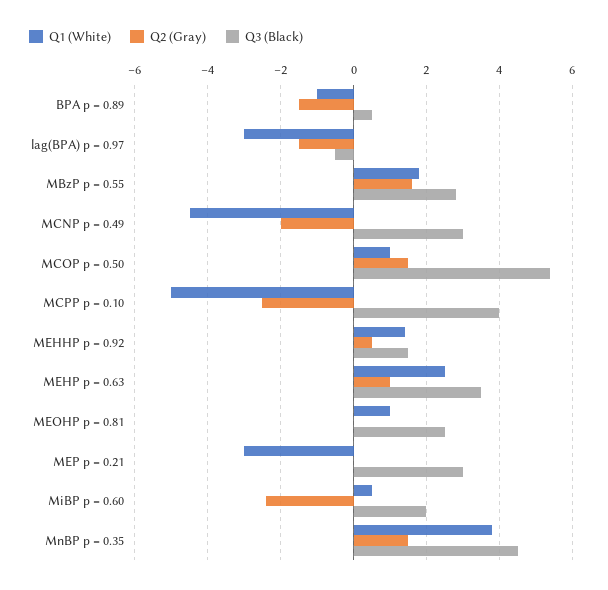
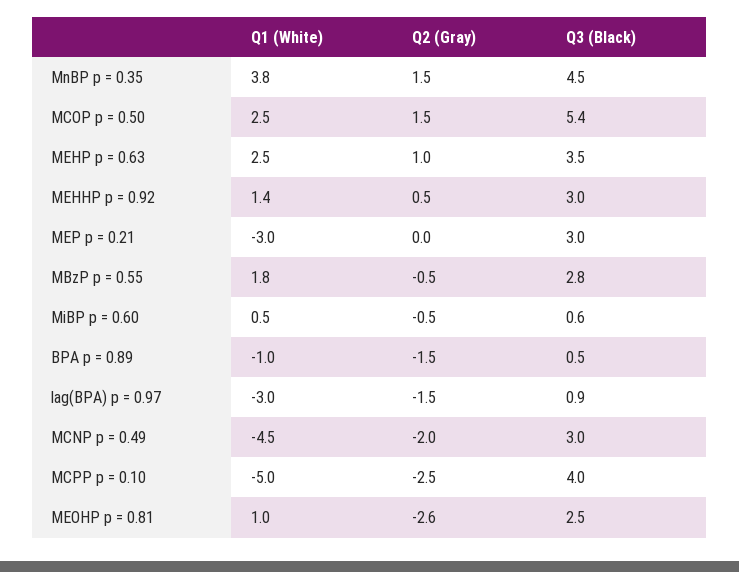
  {
    "Q1 (White)": {
      "BPA p = 0.89": -1,
      "lag(BPA) p = 0.97": -3,
      "MBzP p = 0.55": 1.8,
      "MCNP p = 0.49": -4.5,
-     "MCOP p = 0.50": 1,
+     "MCOP p = 0.50": 2.5,
      "MCPP p = 0.10": -5,
      "MEHHP p = 0.92": 1.4,
      "MEHP p = 0.63": 2.5,
      "MEOHP p = 0.81": 1,
      "MEP p = 0.21": -3,
      "MiBP p = 0.60": 0.5,
      "MnBP p = 0.35": 3.8
    },
    "Q2 (Gray)": {
      "BPA p = 0.89": -1.5,
      "lag(BPA) p = 0.97": -1.5,
-     "MBzP p = 0.55": 1.5,
+     "MBzP p = 0.55": -0.5,
      "MCNP p = 0.49": -2,
      "MCOP p = 0.50": 1.5,
      "MCPP p = 0.10": -2.5,
      "MEHHP p = 0.92": 0.5,
      "MEHP p = 0.63": 1,
-     "MEOHP p = 0.81": 0,
+     "MEOHP p = 0.81": -2.6,
      "MEP p = 0.21": 0,
-     "MiBP p = 0.60": -2.5,
+     "MiBP p = 0.60": -0.5,
      "MnBP p = 0.35": 1.5
    },
    "Q3 (Black)": {
      "BPA p = 0.89": 0.5,
-     "lag(BPA) p = 0.97": -0.5,
+     "lag(BPA) p = 0.97": 0.9,
      "MBzP p = 0.55": 2.8,
      "MCNP p = 0.49": 3,
      "MCOP p = 0.50": 5.4,
      "MCPP p = 0.10": 4,
-     "MEHHP p = 0.92": 1.5,
+     "MEHHP p = 0.92": 3,
      "MEHP p = 0.63": 3.5,
      "MEOHP p = 0.81": 2.5,
      "MEP p = 0.21": 3,
-     "MiBP p = 0.60": 2,
+     "MiBP p = 0.60": 0.6,
      "MnBP p = 0.35": 4.5
    }
  }

